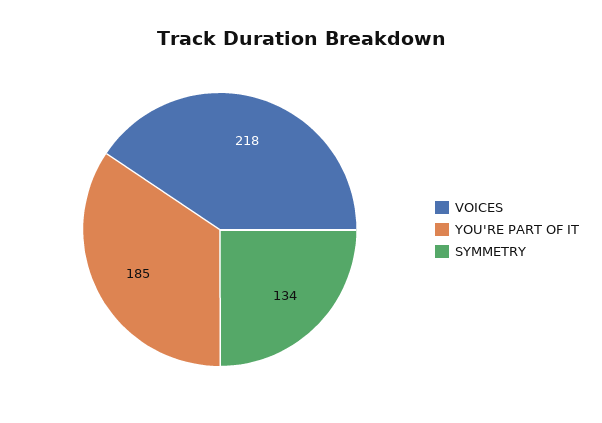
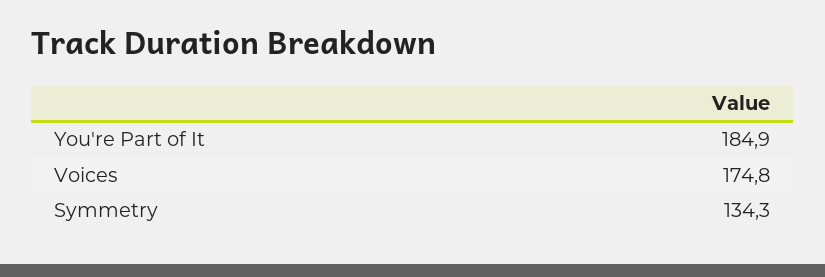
  {
-   "VOICES": 218,
+   "VOICES": 174.8,
    "YOU'RE PART OF IT": 184.9,
    "SYMMETRY": 134.3
  }

